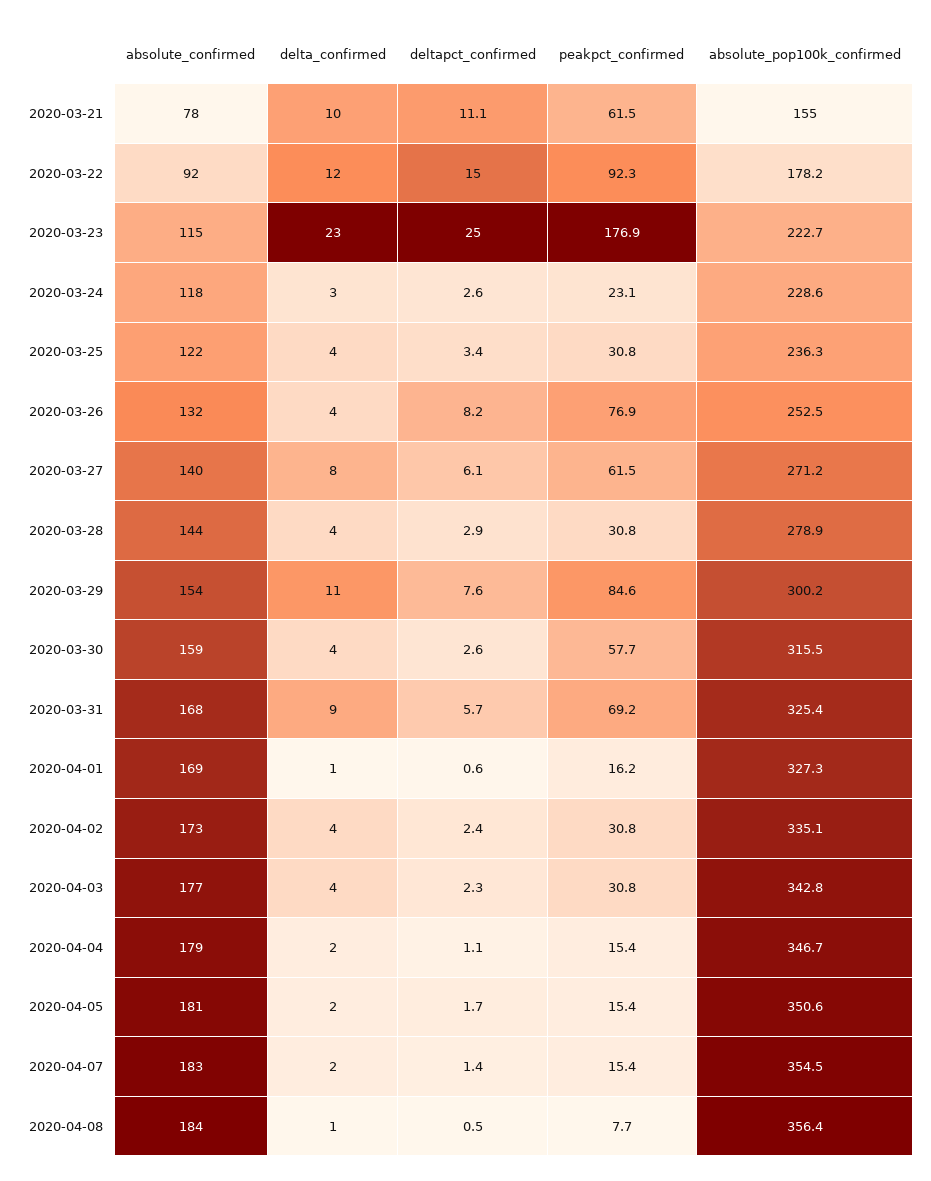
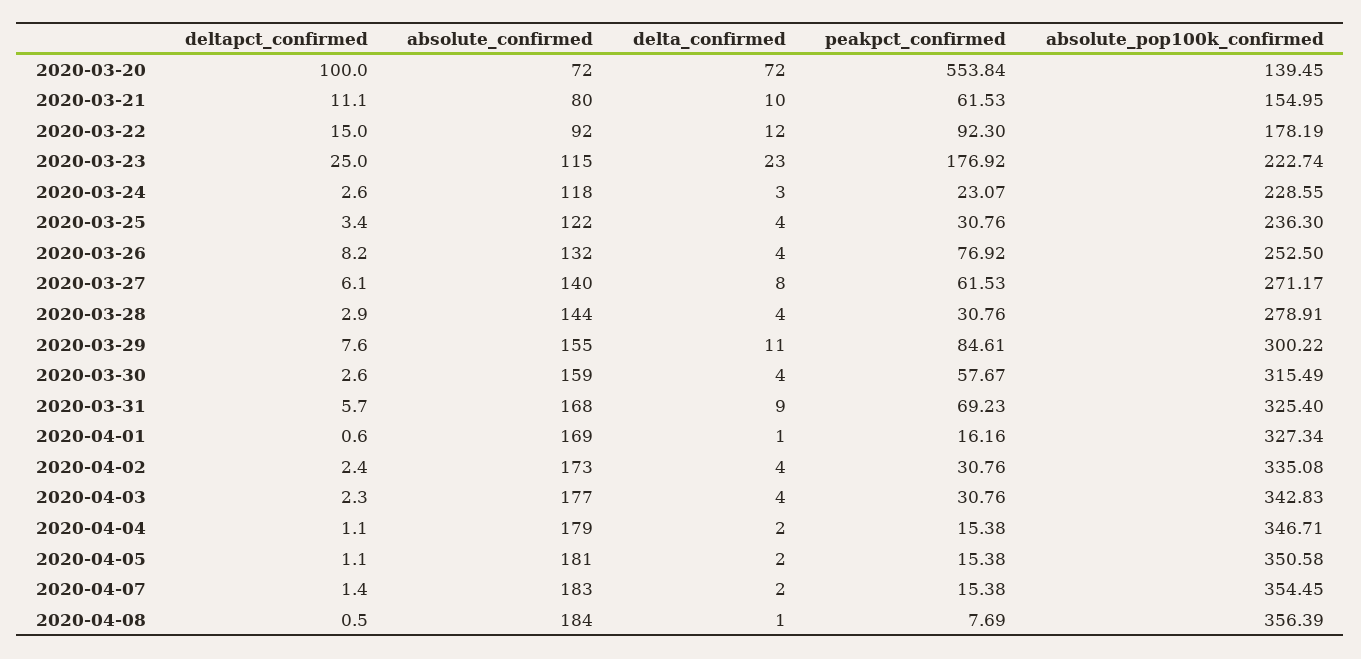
  {
    "absolute_confirmed": {
-     "2020-03-21": 78,
+     "2020-03-21": 80,
      "2020-03-22": 92,
      "2020-03-23": 115,
      "2020-03-24": 118,
      "2020-03-25": 122,
      "2020-03-26": 132,
      "2020-03-27": 140,
      "2020-03-28": 144,
-     "2020-03-29": 154,
+     "2020-03-29": 155,
      "2020-03-30": 159,
      "2020-03-31": 168,
      "2020-04-01": 169,
      "2020-04-02": 173,
      "2020-04-03": 177,
      "2020-04-04": 179,
      "2020-04-05": 181,
      "2020-04-07": 183,
-     "2020-04-08": 184
+     "2020-04-08": 184,
+     "2020-03-20": 72
    },
    "delta_confirmed": {
      "2020-03-21": 10,
      "2020-03-22": 12,
      "2020-03-23": 23,
      "2020-03-24": 3,
      "2020-03-25": 4,
      "2020-03-26": 4,
      "2020-03-27": 8,
      "2020-03-28": 4,
      "2020-03-29": 11,
      "2020-03-30": 4,
      "2020-03-31": 9,
      "2020-04-01": 1,
      "2020-04-02": 4,
      "2020-04-03": 4,
      "2020-04-04": 2,
      "2020-04-05": 2,
      "2020-04-07": 2,
-     "2020-04-08": 1
+     "2020-04-08": 1,
+     "2020-03-20": 72
    },
    "deltapct_confirmed": {
      "2020-03-21": 11.1,
      "2020-03-22": 15,
      "2020-03-23": 25,
      "2020-03-24": 2.6,
      "2020-03-25": 3.4,
      "2020-03-26": 8.2,
      "2020-03-27": 6.1,
      "2020-03-28": 2.9,
      "2020-03-29": 7.6,
      "2020-03-30": 2.6,
      "2020-03-31": 5.7,
      "2020-04-01": 0.6,
      "2020-04-02": 2.4,
      "2020-04-03": 2.3,
      "2020-04-04": 1.1,
-     "2020-04-05": 1.7,
+     "2020-04-05": 1.1,
      "2020-04-07": 1.4,
-     "2020-04-08": 0.5
+     "2020-04-08": 0.5,
+     "2020-03-20": 100
    },
    "peakpct_confirmed": {
      "2020-03-21": 61.53,
      "2020-03-22": 92.3,
      "2020-03-23": 176.92,
      "2020-03-24": 23.07,
      "2020-03-25": 30.76,
      "2020-03-26": 76.92,
      "2020-03-27": 61.53,
      "2020-03-28": 30.76,
      "2020-03-29": 84.61,
      "2020-03-30": 57.67,
      "2020-03-31": 69.23,
      "2020-04-01": 16.16,
      "2020-04-02": 30.76,
      "2020-04-03": 30.76,
      "2020-04-04": 15.38,
      "2020-04-05": 15.38,
      "2020-04-07": 15.38,
-     "2020-04-08": 7.69
+     "2020-04-08": 7.69,
+     "2020-03-20": 553.84
    },
    "absolute_pop100k_confirmed": {
      "2020-03-21": 154.95,
      "2020-03-22": 178.19,
      "2020-03-23": 222.74,
      "2020-03-24": 228.55,
      "2020-03-25": 236.3,
      "2020-03-26": 252.5,
      "2020-03-27": 271.17,
      "2020-03-28": 278.91,
      "2020-03-29": 300.22,
      "2020-03-30": 315.49,
      "2020-03-31": 325.4,
      "2020-04-01": 327.34,
      "2020-04-02": 335.08,
      "2020-04-03": 342.83,
      "2020-04-04": 346.71,
      "2020-04-05": 350.58,
      "2020-04-07": 354.45,
-     "2020-04-08": 356.39
+     "2020-04-08": 356.39,
+     "2020-03-20": 139.45
    }
  }

